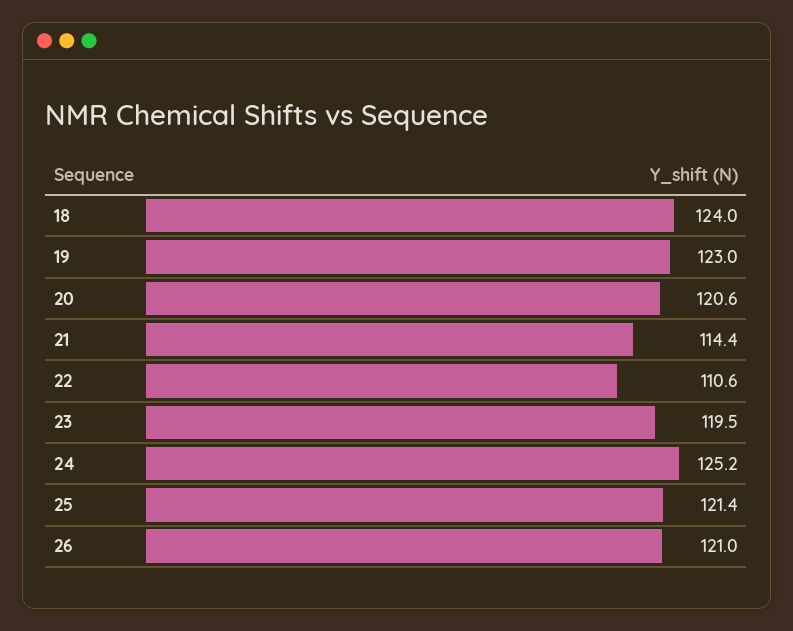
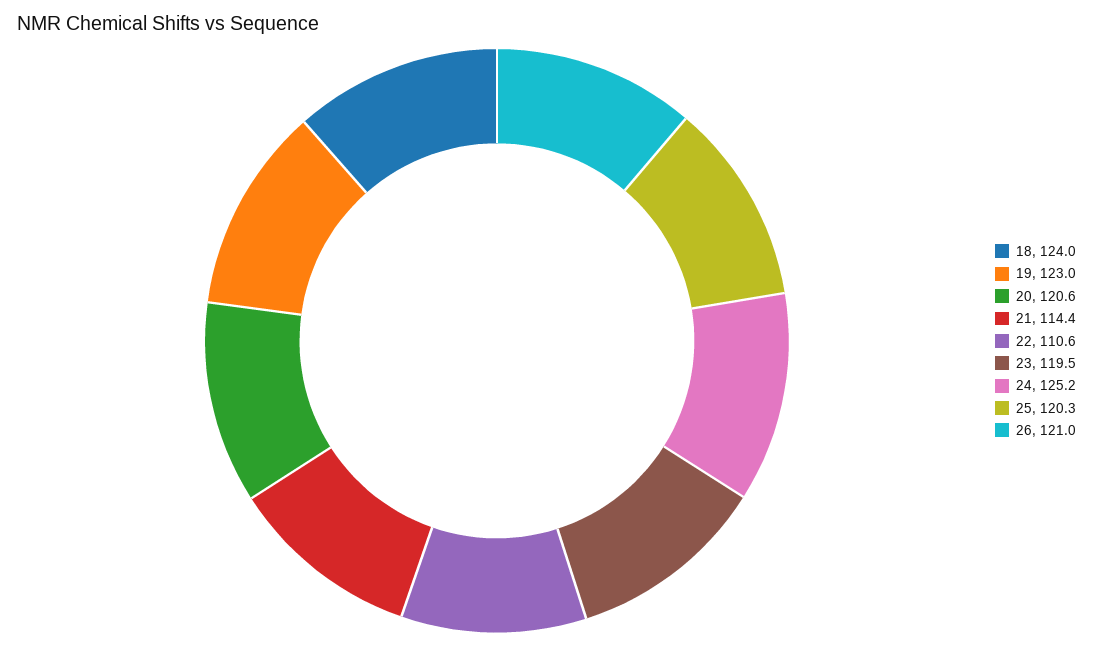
  {
    "18": 124,
    "19": 123,
    "20": 120.6,
    "21": 114.4,
    "22": 110.6,
    "23": 119.5,
    "24": 125.2,
-   "25": 121.4,
+   "25": 120.3,
    "26": 121
  }

